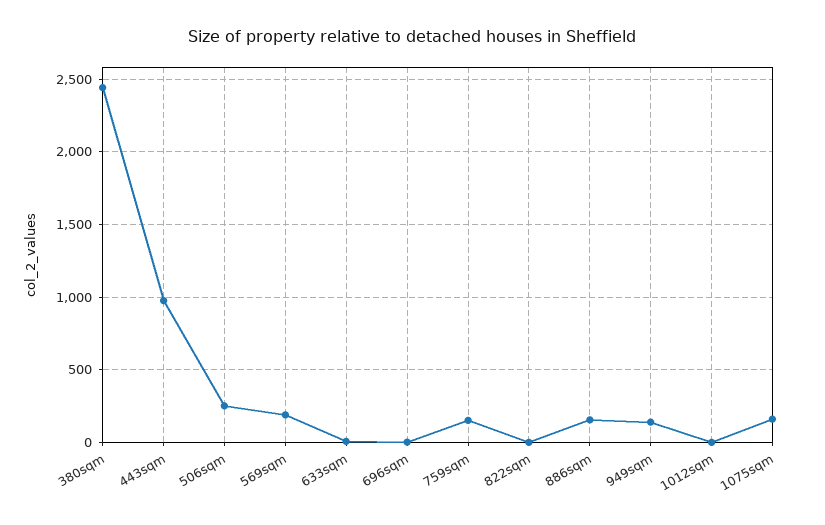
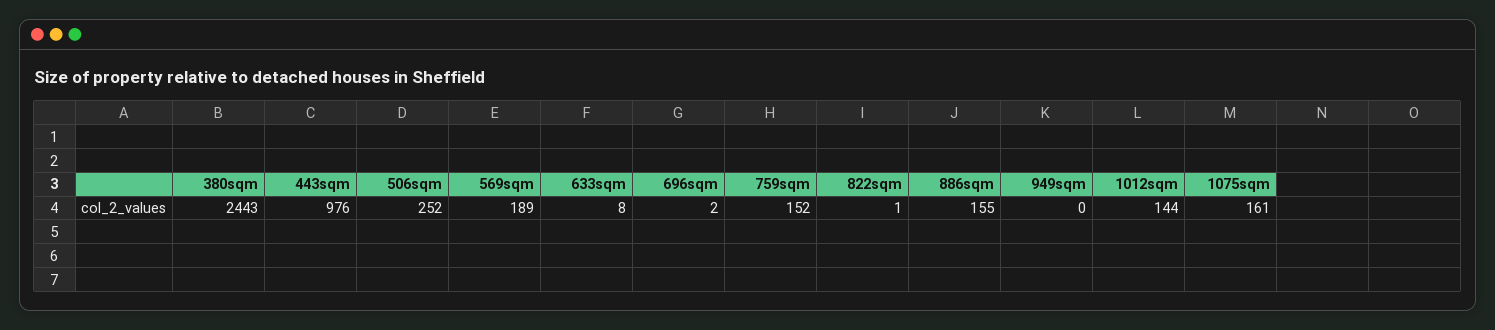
  {
    "380sqm": 2443,
    "443sqm": 976,
    "506sqm": 252,
    "569sqm": 189,
    "633sqm": 8,
    "696sqm": 2,
    "759sqm": 152,
    "822sqm": 1,
    "886sqm": 155,
-   "949sqm": 150,
+   "949sqm": 0,
-   "1012sqm": 0,
+   "1012sqm": 144,
    "1075sqm": 161
  }

